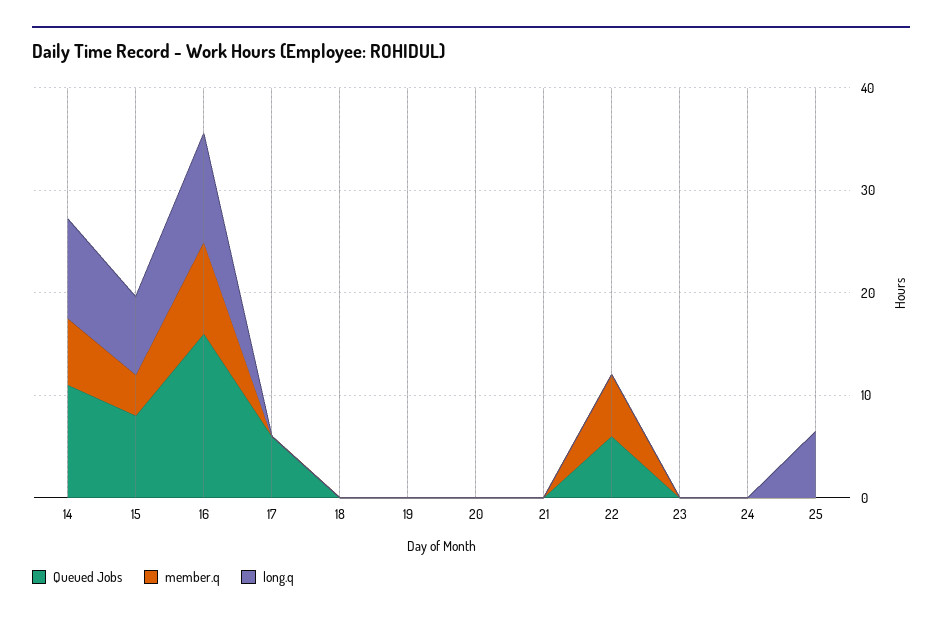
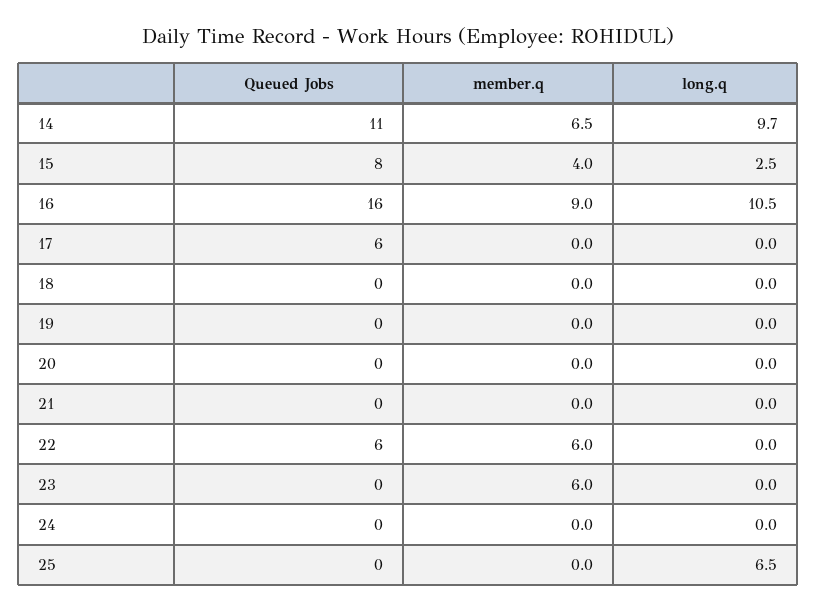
  {
    "Queued Jobs": {
      "14": 11,
      "15": 8,
      "16": 16,
      "17": 6,
      "18": 0,
      "19": 0,
      "20": 0,
      "21": 0,
      "22": 6,
      "23": 0,
      "24": 0,
      "25": 0
    },
    "member.q": {
      "14": 6.5,
      "15": 4,
      "16": 9,
      "17": 0,
      "18": 0,
      "19": 0,
      "20": 0,
      "21": 0,
      "22": 6,
-     "23": 0,
+     "23": 6,
      "24": 0,
      "25": 0
    },
    "long.q": {
      "14": 9.7,
-     "15": 8,
+     "15": 2.5,
      "16": 10.5,
      "17": 0,
      "18": 0,
      "19": 0,
      "20": 0,
      "21": 0,
      "22": 0,
      "23": 0,
      "24": 0,
      "25": 6.5
    }
  }

